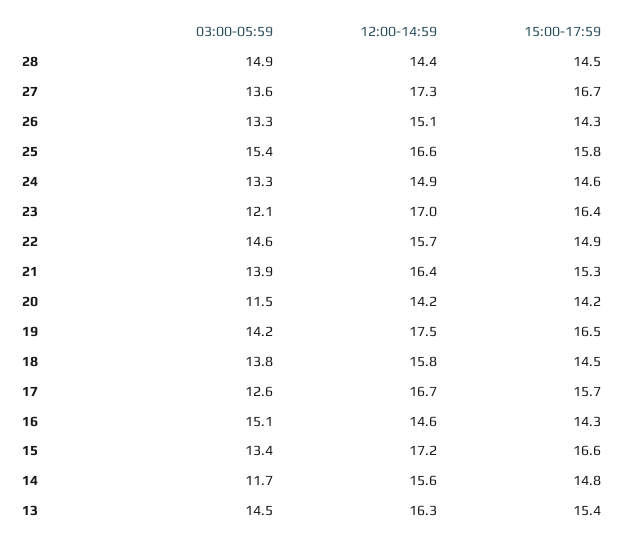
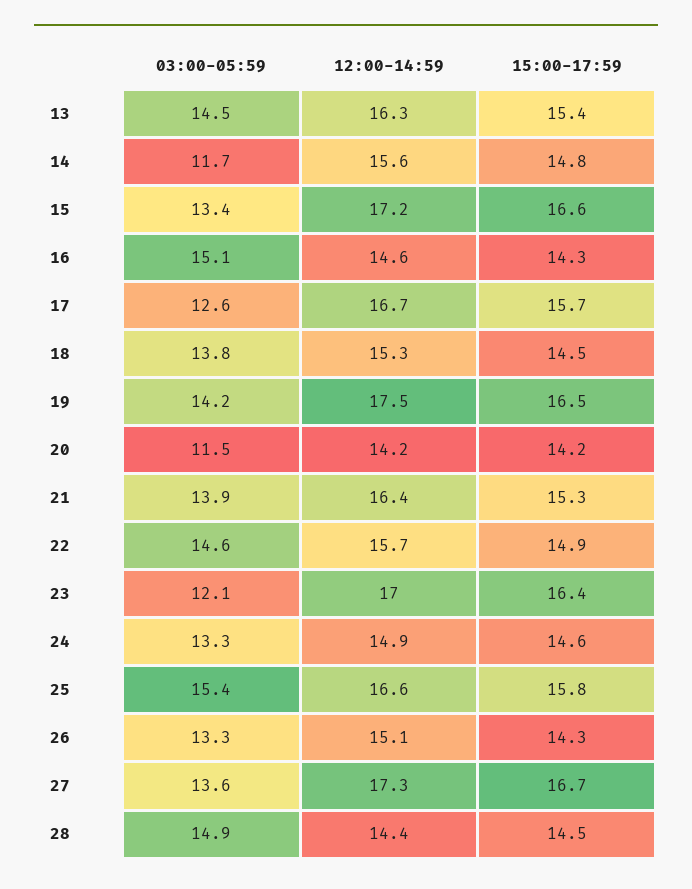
  {
    "03:00-05:59": {
      "28": 14.9,
      "27": 13.6,
      "26": 13.3,
      "25": 15.4,
      "24": 13.3,
      "23": 12.1,
      "22": 14.6,
      "21": 13.9,
      "20": 11.5,
      "19": 14.2,
      "18": 13.8,
      "17": 12.6,
      "16": 15.1,
      "15": 13.4,
      "14": 11.7,
      "13": 14.5
    },
    "12:00-14:59": {
      "28": 14.4,
      "27": 17.3,
      "26": 15.1,
      "25": 16.6,
      "24": 14.9,
      "23": 17,
      "22": 15.7,
      "21": 16.4,
      "20": 14.2,
      "19": 17.5,
-     "18": 15.8,
+     "18": 15.3,
      "17": 16.7,
      "16": 14.6,
      "15": 17.2,
      "14": 15.6,
      "13": 16.3
    },
    "15:00-17:59": {
      "28": 14.5,
      "27": 16.7,
      "26": 14.3,
      "25": 15.8,
      "24": 14.6,
      "23": 16.4,
      "22": 14.9,
      "21": 15.3,
      "20": 14.2,
      "19": 16.5,
      "18": 14.5,
      "17": 15.7,
      "16": 14.3,
      "15": 16.6,
      "14": 14.8,
      "13": 15.4
    }
  }

